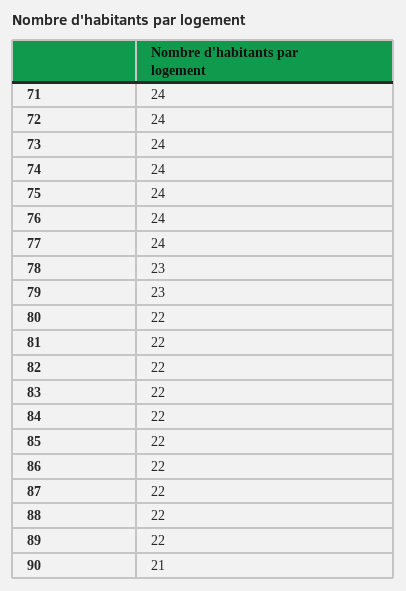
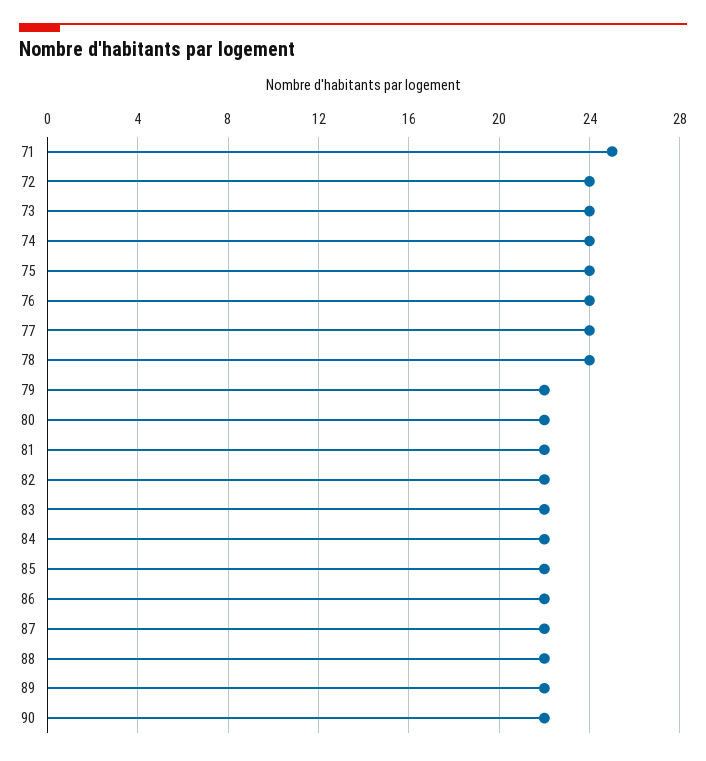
  {
-   "71": 24,
+   "71": 25,
    "72": 24,
    "73": 24,
    "74": 24,
    "75": 24,
    "76": 24,
    "77": 24,
-   "78": 23,
+   "78": 24,
-   "79": 23,
+   "79": 22,
    "80": 22,
    "81": 22,
    "82": 22,
    "83": 22,
    "84": 22,
    "85": 22,
    "86": 22,
    "87": 22,
    "88": 22,
    "89": 22,
-   "90": 21
+   "90": 22
  }

